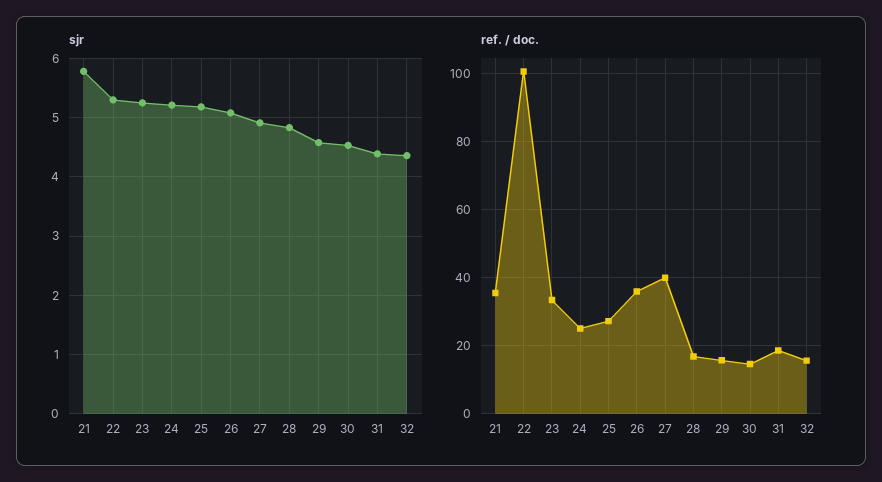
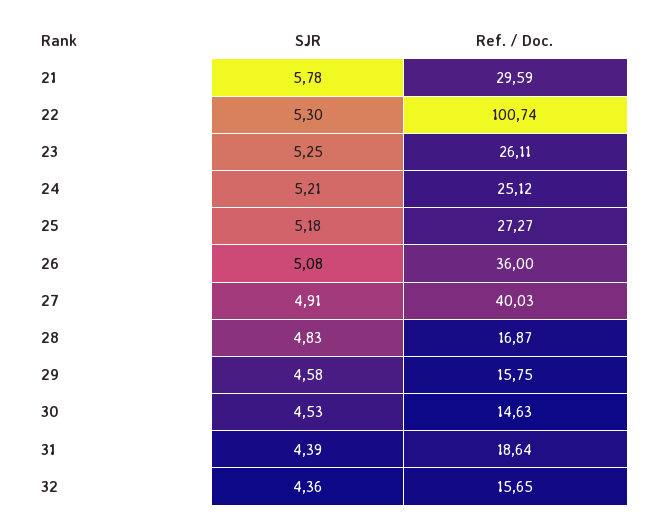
  {
    "sjr": {
      "21": 5.78,
      "22": 5.3,
      "23": 5.25,
      "24": 5.21,
      "25": 5.18,
      "26": 5.08,
      "27": 4.91,
      "28": 4.83,
      "29": 4.58,
      "30": 4.53,
      "31": 4.39,
      "32": 4.36
    },
    "ref. / doc.": {
-     "21": 36,
+     "21": 29.59,
      "22": 100.74,
-     "23": 34,
+     "23": 26.11,
      "24": 25.12,
      "25": 27.27,
      "26": 36,
      "27": 40.03,
      "28": 16.87,
      "29": 15.75,
      "30": 14.63,
      "31": 18.64,
      "32": 15.65
    }
  }

